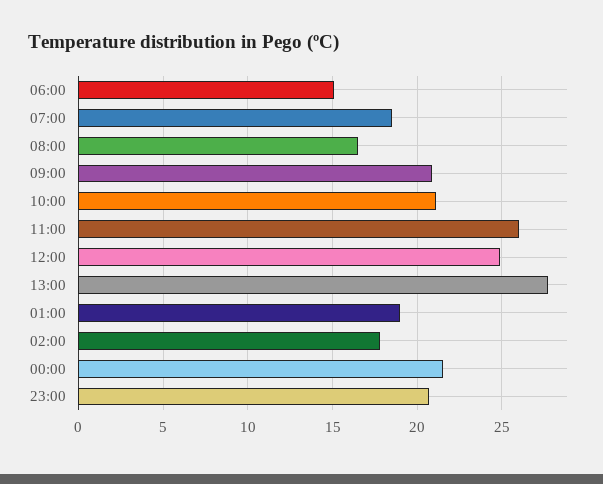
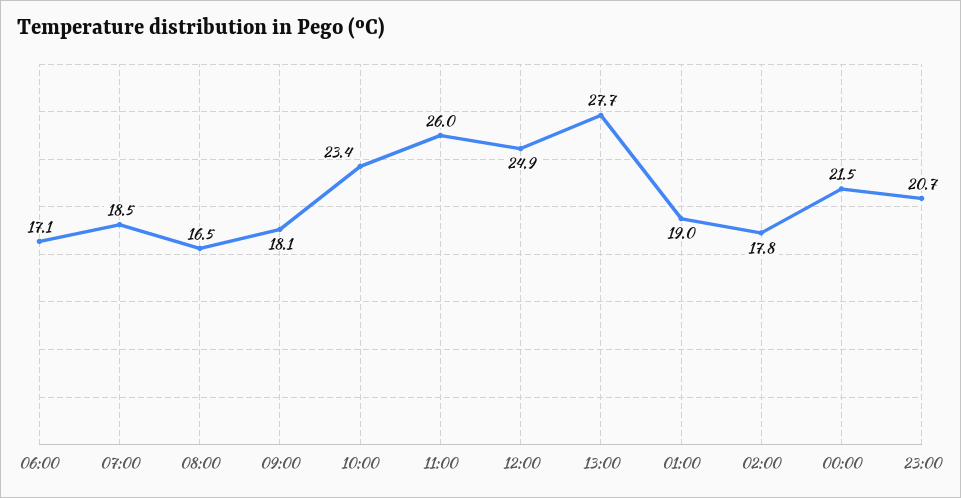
  {
-   "06:00": 15,
+   "06:00": 17.1,
    "07:00": 18.5,
    "08:00": 16.5,
-   "09:00": 21,
+   "09:00": 18.1,
-   "10:00": 21,
+   "10:00": 23.4,
    "11:00": 26,
    "12:00": 24.9,
    "13:00": 27.7,
    "01:00": 19,
    "02:00": 17.8,
    "00:00": 21.5,
    "23:00": 20.7
  }

